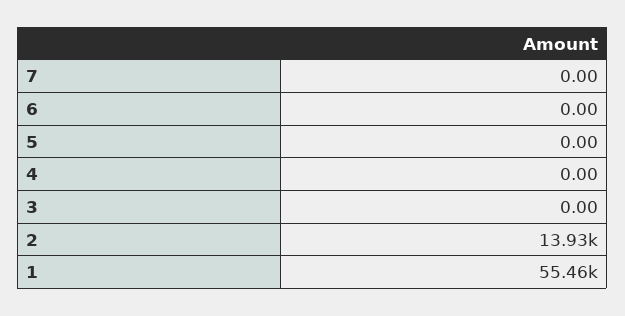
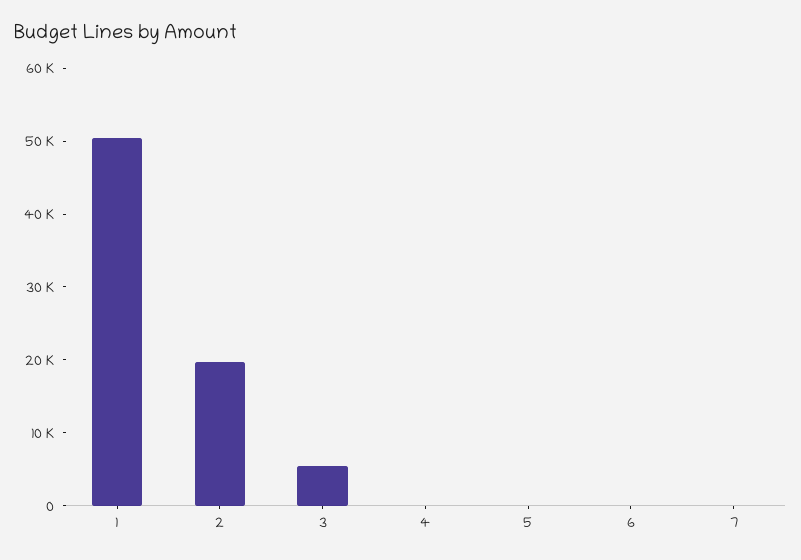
  {
    "7": 0,
    "6": 0,
    "5": 0,
    "4": 0,
-   "3": 0,
+   "3": 6000,
-   "2": 13930,
+   "2": 20000,
-   "1": 55460
+   "1": 50000
  }

